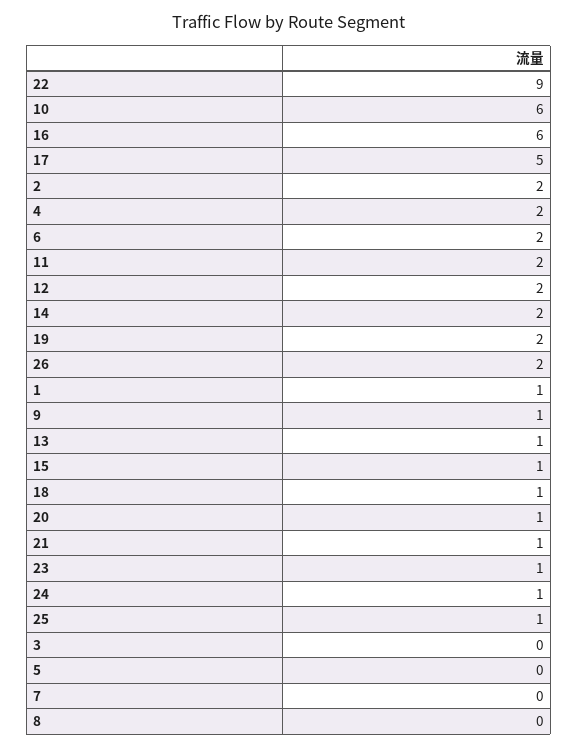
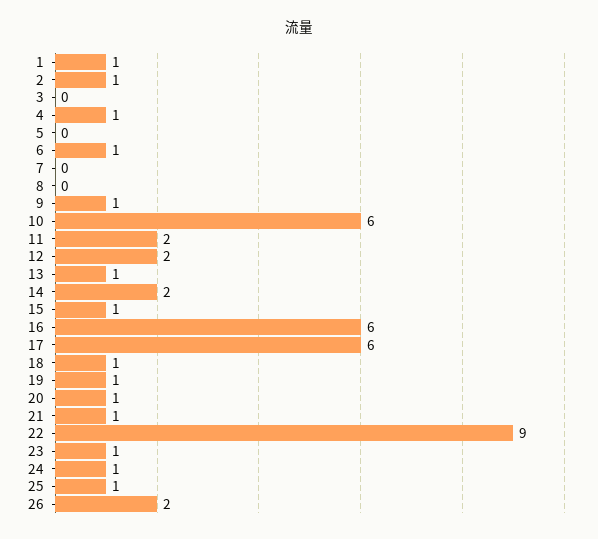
  {
    "22": 9,
    "10": 6,
    "16": 6,
-   "17": 5,
+   "17": 6,
-   "2": 2,
+   "2": 1,
-   "4": 2,
+   "4": 1,
-   "6": 2,
+   "6": 1,
    "11": 2,
    "12": 2,
    "14": 2,
-   "19": 2,
+   "19": 1,
    "26": 2,
    "1": 1,
    "9": 1,
    "13": 1,
    "15": 1,
    "18": 1,
    "20": 1,
    "21": 1,
    "23": 1,
    "24": 1,
    "25": 1,
    "3": 0,
    "5": 0,
    "7": 0,
    "8": 0
  }

